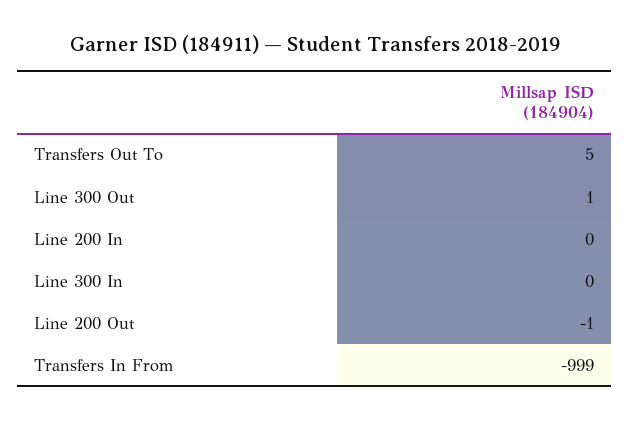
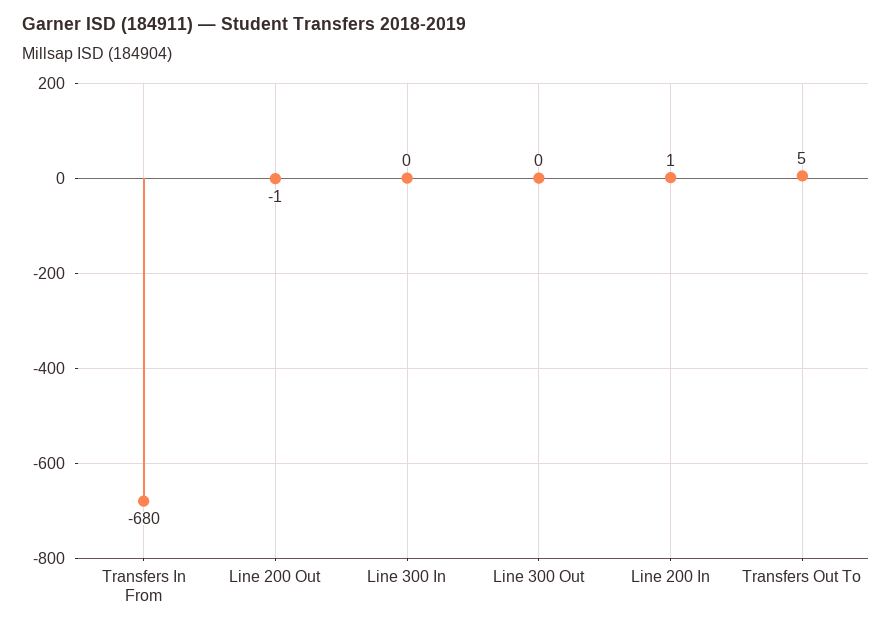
  {
    "Transfers Out To": 5,
-   "Line 300 Out": 1,
+   "Line 300 Out": 0,
-   "Line 200 In": 0,
+   "Line 200 In": 1,
    "Line 300 In": 0,
    "Line 200 Out": -1,
-   "Transfers In From": -999
+   "Transfers In From": -680
  }

